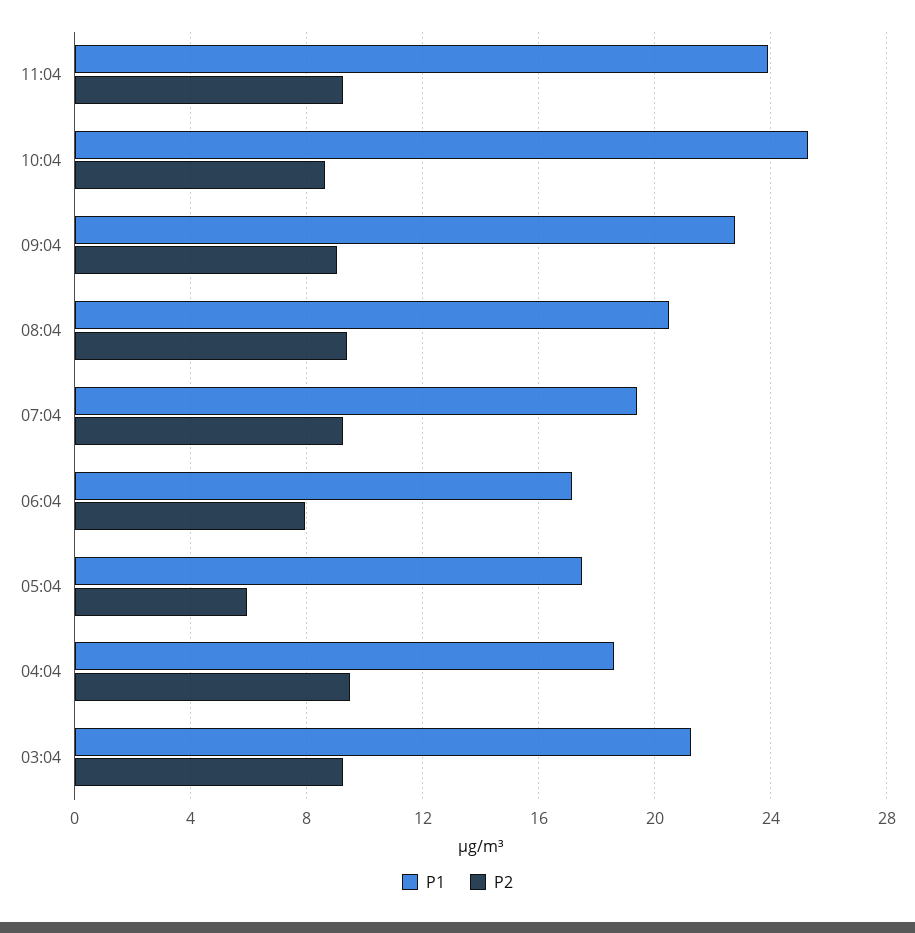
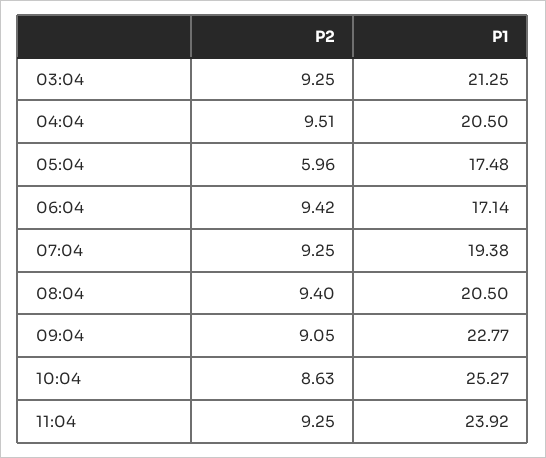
  {
    "P1": {
      "11:04": 23.92,
      "10:04": 25.27,
      "09:04": 22.77,
      "08:04": 20.5,
      "07:04": 19.38,
      "06:04": 17.14,
      "05:04": 17.48,
-     "04:04": 18.5,
+     "04:04": 20.5,
      "03:04": 21.25
    },
    "P2": {
      "11:04": 9.25,
      "10:04": 8.63,
      "09:04": 9.05,
      "08:04": 9.4,
      "07:04": 9.25,
-     "06:04": 8,
+     "06:04": 9.42,
      "05:04": 5.96,
      "04:04": 9.51,
      "03:04": 9.25
    }
  }

